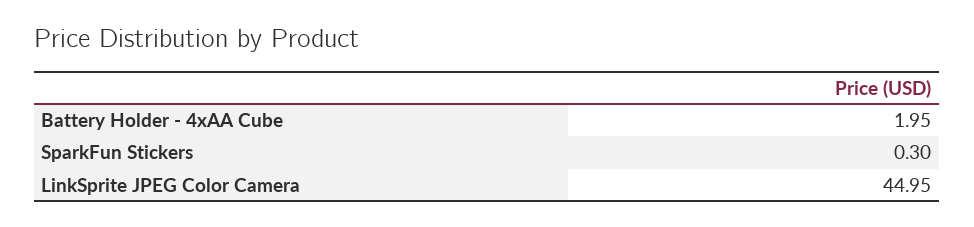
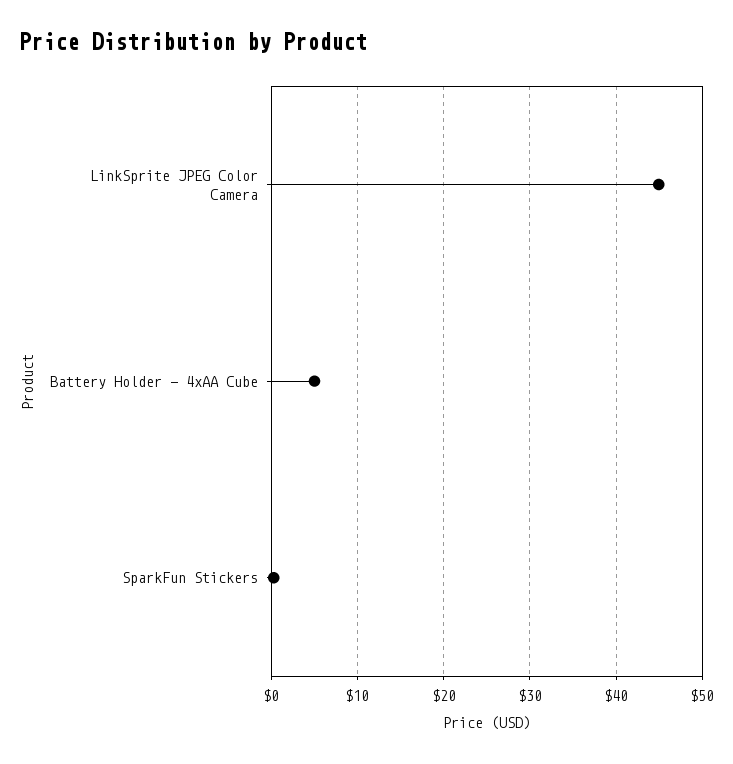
  {
-   "Battery Holder - 4xAA Cube": 1.95,
+   "Battery Holder - 4xAA Cube": 5,
    "SparkFun Stickers": 0.3,
    "LinkSprite JPEG Color Camera": 44.95
  }

